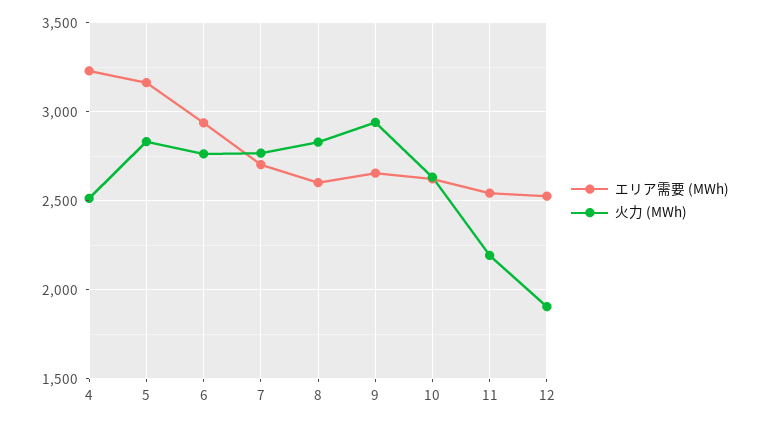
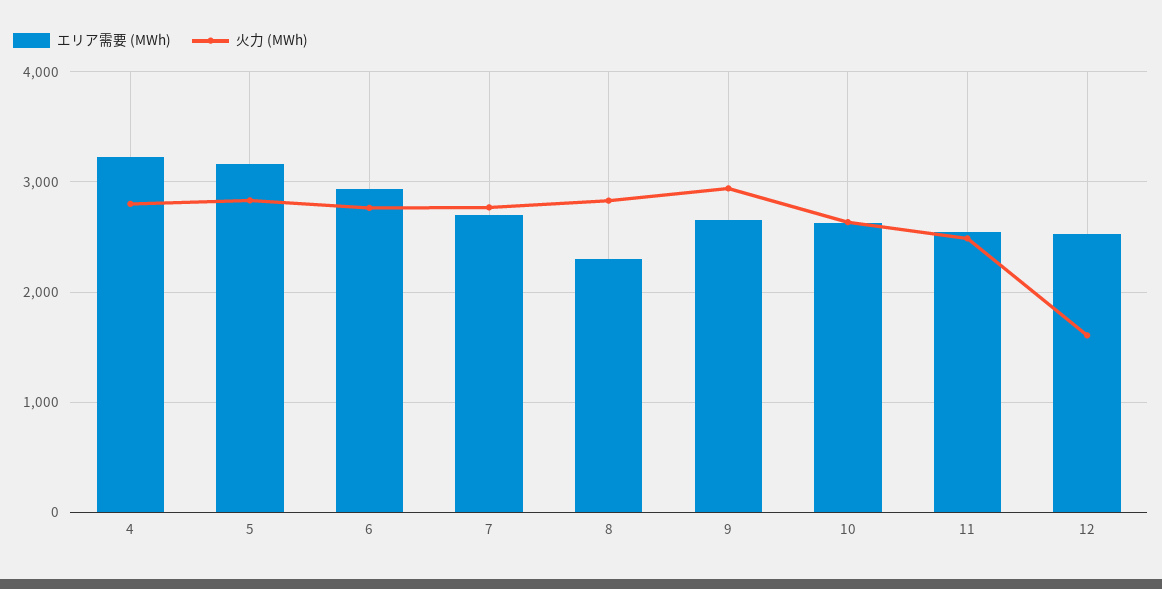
  {
    "エリア需要 (MWh)": {
      "4": 3250,
      "5": 3150,
      "6": 2950,
      "7": 2700,
-     "8": 2600,
+     "8": 2300,
      "9": 2650,
      "10": 2600,
      "11": 2550,
      "12": 2550
    },
    "火力 (MWh)": {
-     "4": 2500,
+     "4": 2800,
      "5": 2850,
      "6": 2750,
      "7": 2750,
      "8": 2850,
      "9": 2950,
      "10": 2650,
-     "11": 2200,
+     "11": 2500,
-     "12": 1900
+     "12": 1600
    }
  }

